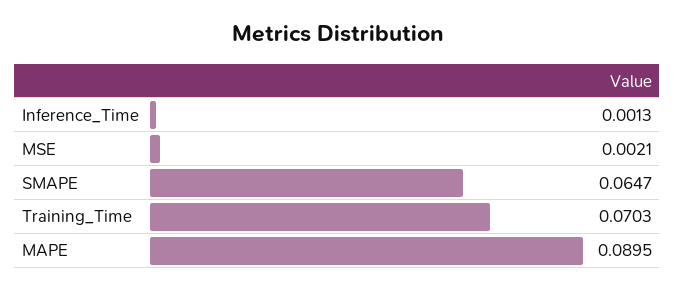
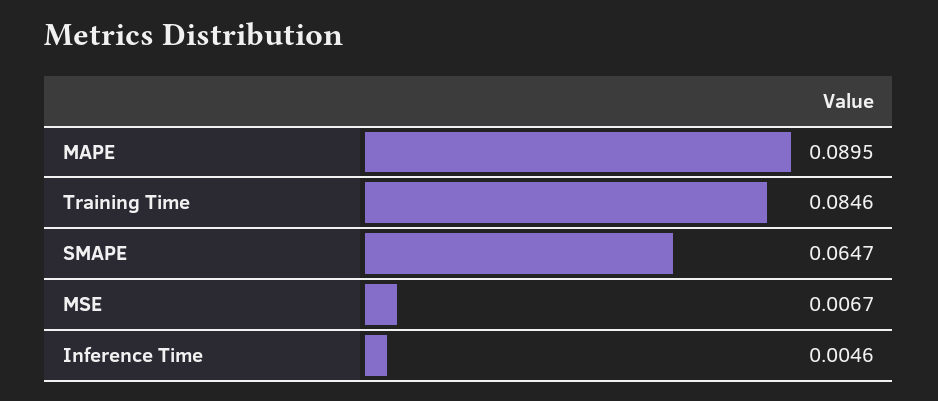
  {
-   "Inference_Time": 0.0013,
+   "Inference_Time": 0.0046,
-   "MSE": 0.0021,
+   "MSE": 0.0067,
    "SMAPE": 0.0647,
-   "Training_Time": 0.0703,
+   "Training_Time": 0.0846,
    "MAPE": 0.0895
  }

